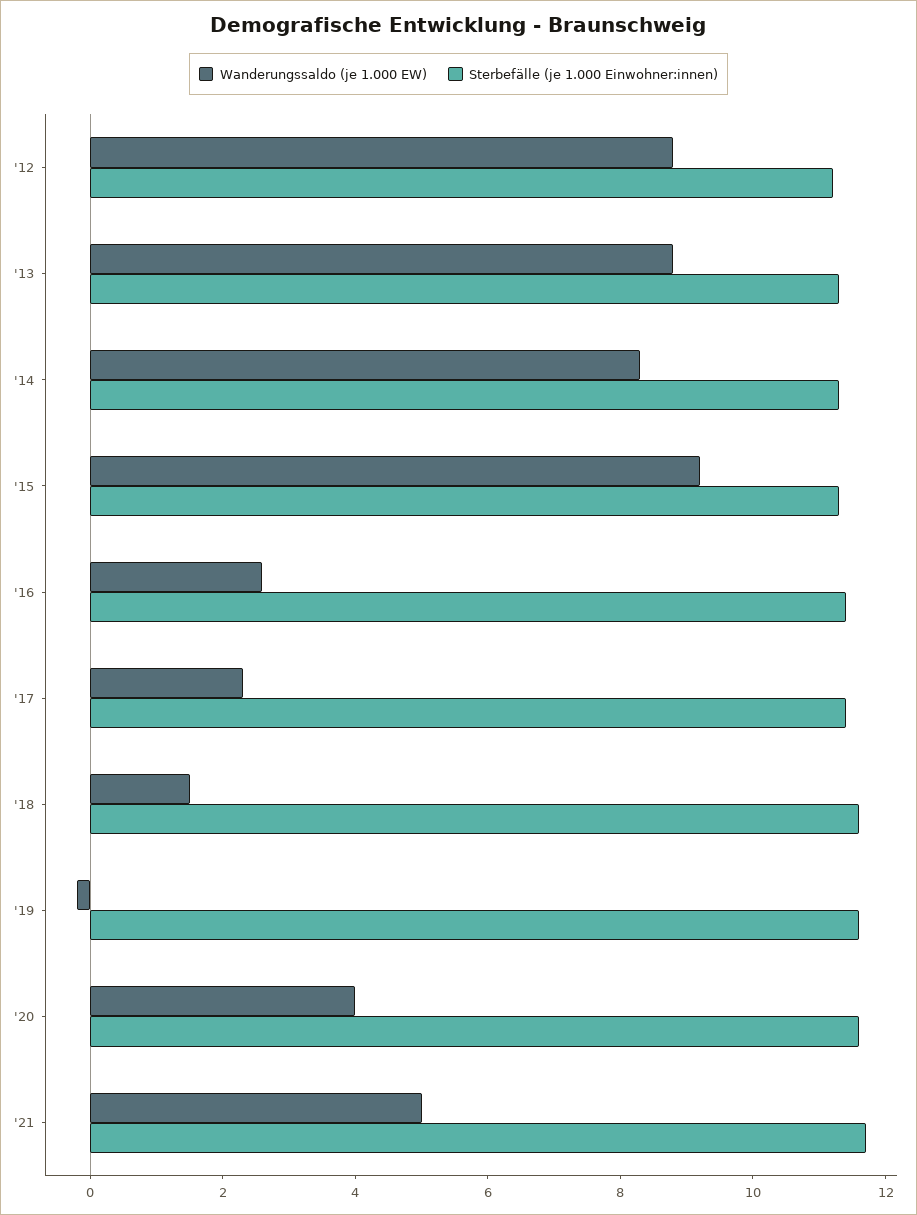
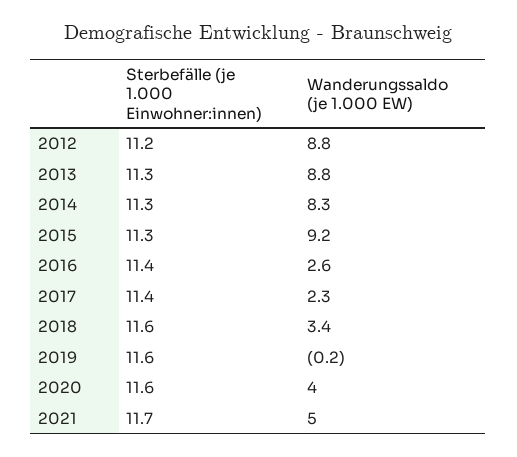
  {
    "Wanderungssaldo (je 1.000 EW)": {
      "'12": 8.8,
      "'13": 8.8,
      "'14": 8.3,
      "'15": 9.2,
      "'16": 2.6,
      "'17": 2.3,
-     "'18": 1.5,
+     "'18": 3.4,
      "'19": -0.2,
      "'20": 4,
      "'21": 5
    },
    "Sterbefälle (je 1.000 Einwohner:innen)": {
      "'12": 11.2,
      "'13": 11.3,
      "'14": 11.3,
      "'15": 11.3,
      "'16": 11.4,
      "'17": 11.4,
      "'18": 11.6,
      "'19": 11.6,
      "'20": 11.6,
      "'21": 11.7
    }
  }

